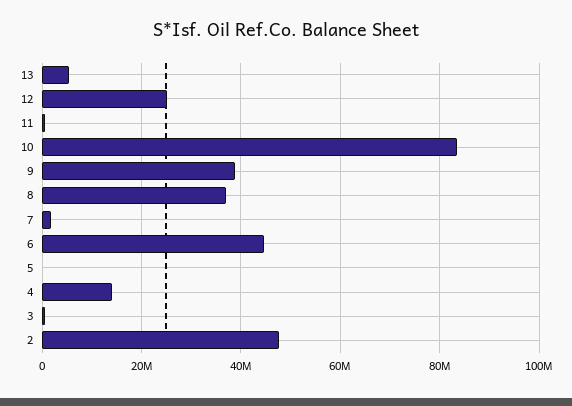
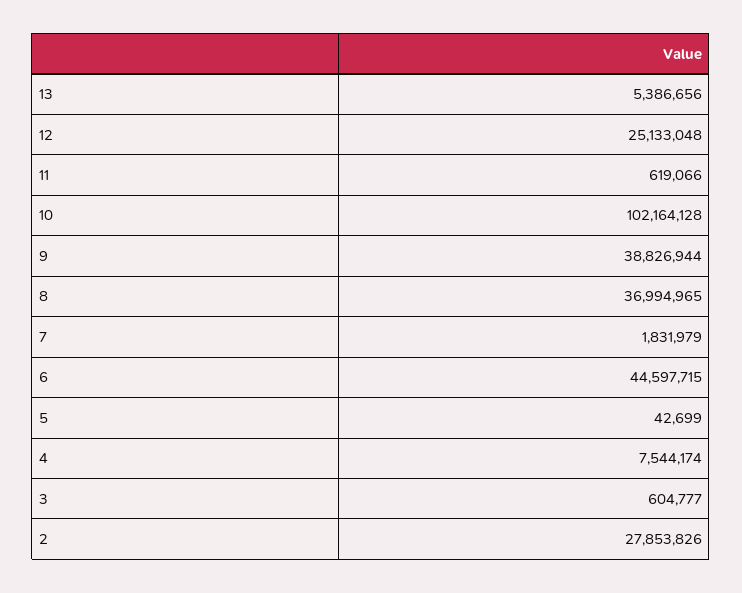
  {
    "13": 5386656,
    "12": 25133048,
    "11": 619066,
-   "10": 84000000,
+   "10": 102164128,
    "9": 38826944,
    "8": 36994965,
    "7": 1831979,
    "6": 44597715,
    "5": 42699,
-   "4": 14000000,
+   "4": 7544174,
    "3": 604777,
-   "2": 48000000
+   "2": 27853826
  }

